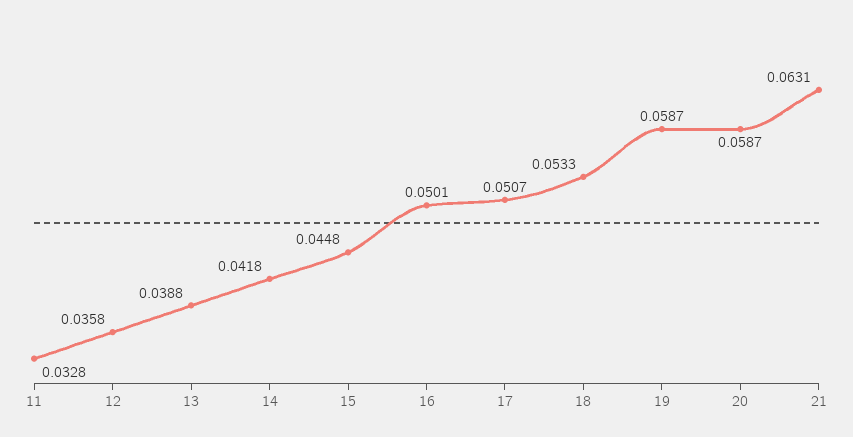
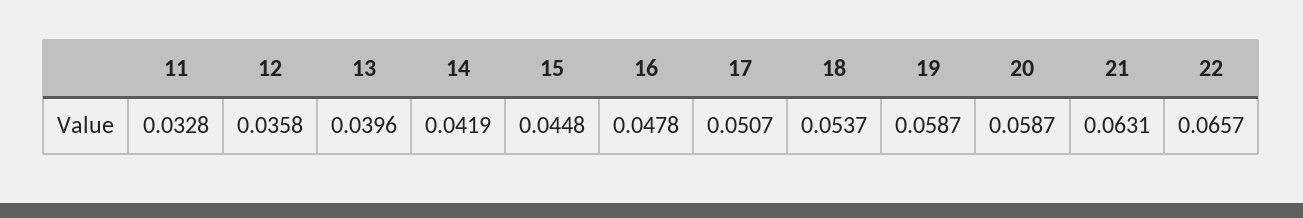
  {
    "11": 0.0328,
    "12": 0.0358,
-   "13": 0.0388,
+   "13": 0.0396,
-   "14": 0.0418,
+   "14": 0.0419,
    "15": 0.0448,
-   "16": 0.0501,
+   "16": 0.0478,
    "17": 0.0507,
-   "18": 0.0533,
+   "18": 0.0537,
    "19": 0.0587,
    "20": 0.0587,
-   "21": 0.0631
+   "21": 0.0631,
+   "22": 0.0657
  }

